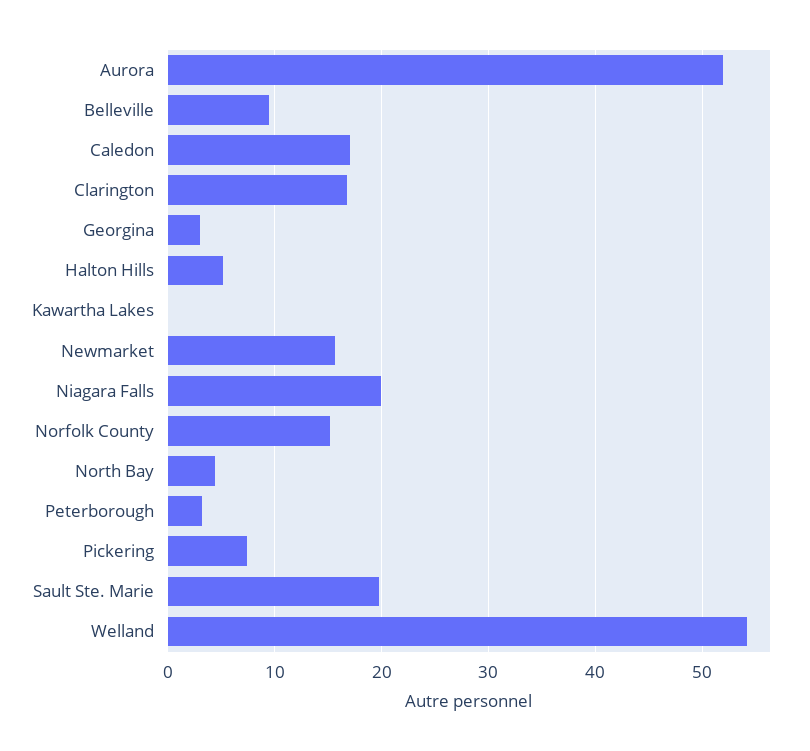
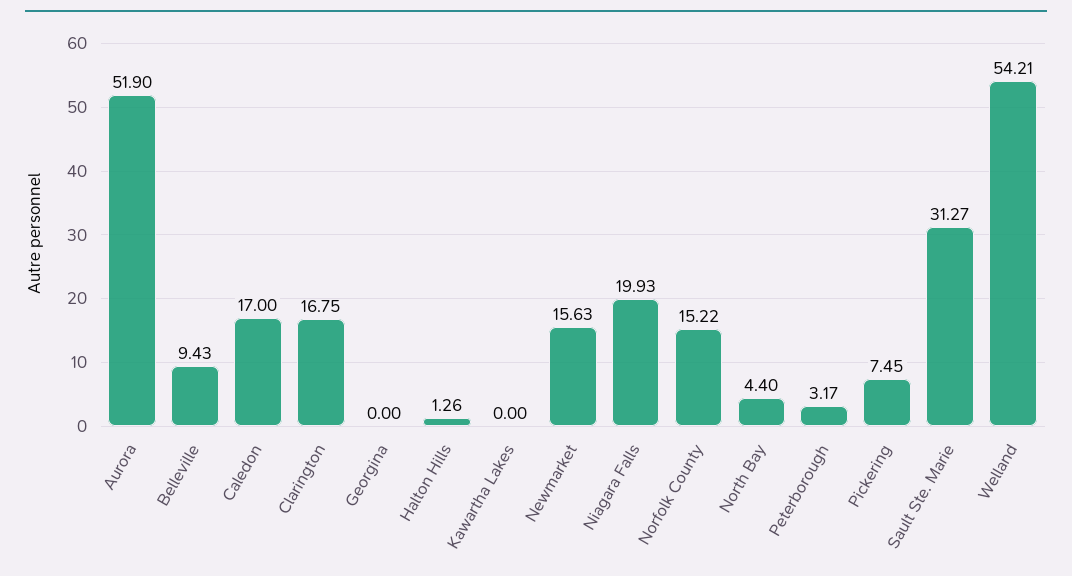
  {
    "Aurora": 51.9,
    "Belleville": 9.43,
    "Caledon": 17,
    "Clarington": 16.75,
-   "Georgina": 3,
+   "Georgina": 0,
-   "Halton Hills": 5,
+   "Halton Hills": 1.26,
    "Kawartha Lakes": 0,
    "Newmarket": 15.63,
    "Niagara Falls": 19.93,
    "Norfolk County": 15.22,
    "North Bay": 4.4,
    "Peterborough": 3.17,
    "Pickering": 7.45,
-   "Sault Ste. Marie": 20,
+   "Sault Ste. Marie": 31.27,
    "Welland": 54.21
  }

